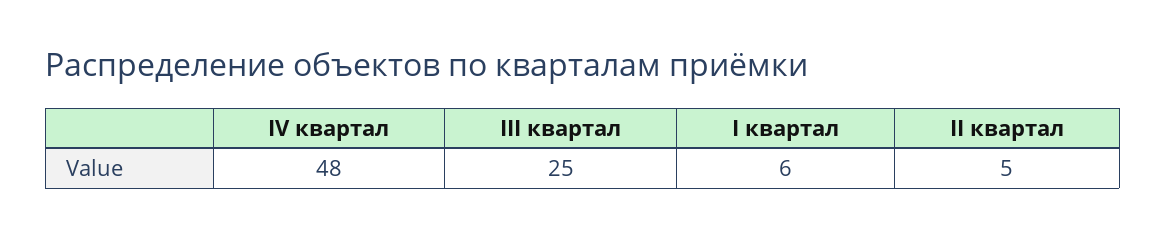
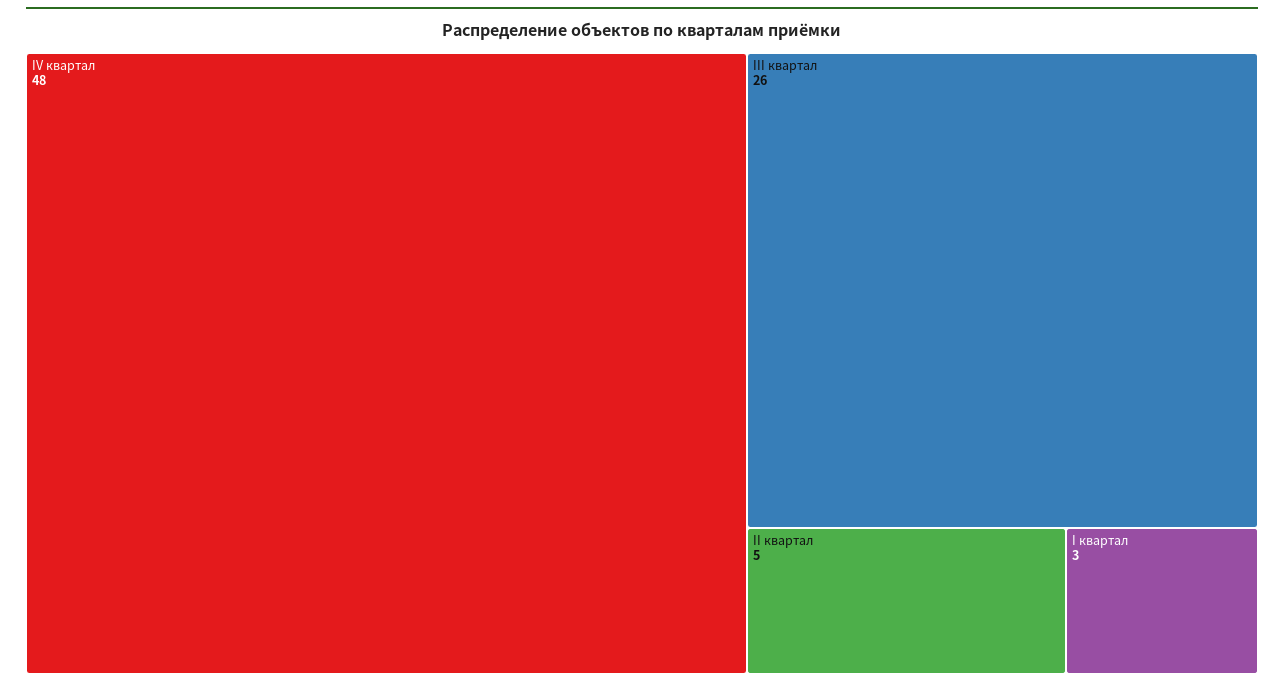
  {
    "IV квартал": 48,
-   "III квартал": 25,
+   "III квартал": 26,
-   "I квартал": 6,
+   "I квартал": 3,
    "II квартал": 5
  }

